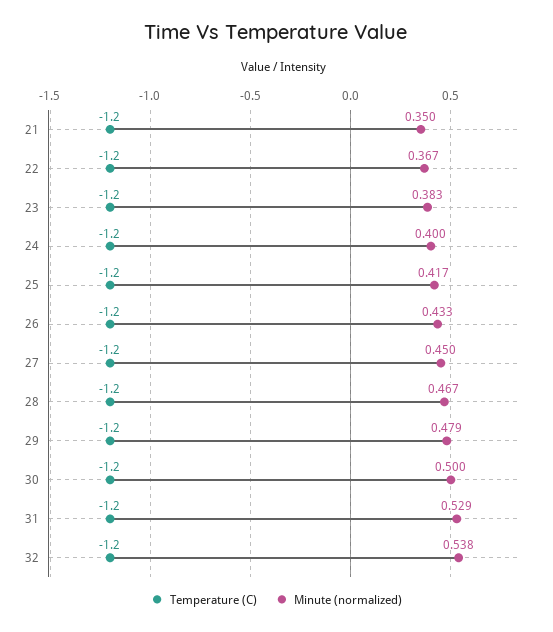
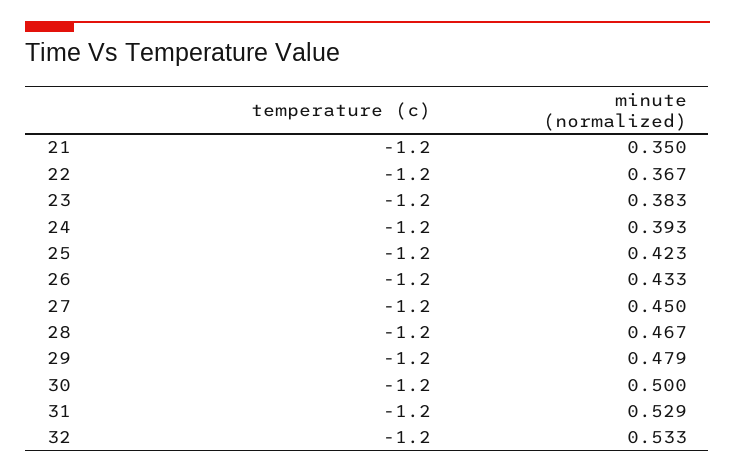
  {
    "Temperature (C)": {
      "21": -1.2,
      "22": -1.2,
      "23": -1.2,
      "24": -1.2,
      "25": -1.2,
      "26": -1.2,
      "27": -1.2,
      "28": -1.2,
      "29": -1.2,
      "30": -1.2,
      "31": -1.2,
      "32": -1.2
    },
    "Minute (normalized)": {
      "21": 0.35,
      "22": 0.367,
      "23": 0.383,
-     "24": 0.4,
+     "24": 0.393,
-     "25": 0.417,
+     "25": 0.423,
      "26": 0.433,
      "27": 0.45,
      "28": 0.467,
      "29": 0.479,
      "30": 0.5,
      "31": 0.529,
-     "32": 0.538
+     "32": 0.533
    }
  }

